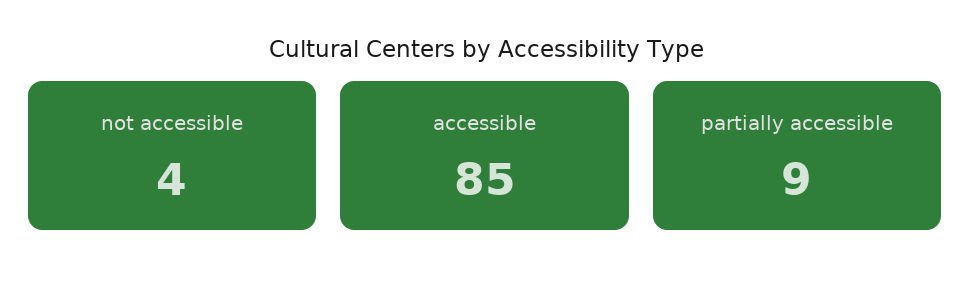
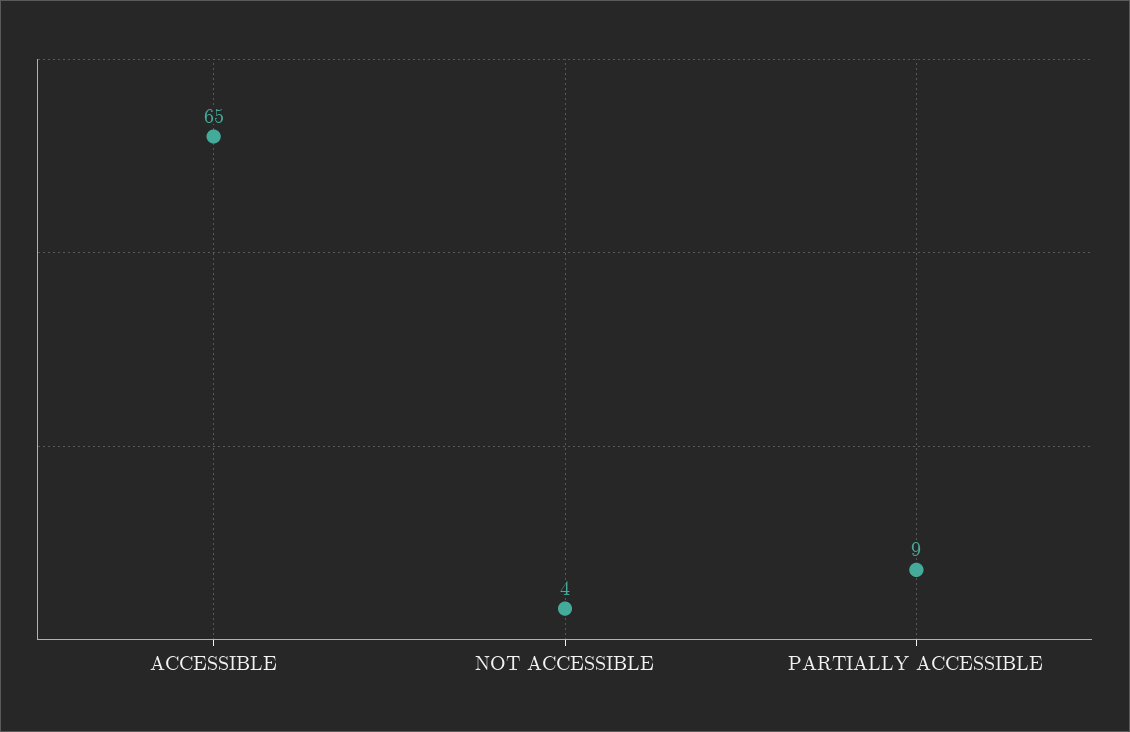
  {
    "not accessible": 4,
-   "accessible": 85,
+   "accessible": 65,
    "partially accessible": 9
  }

